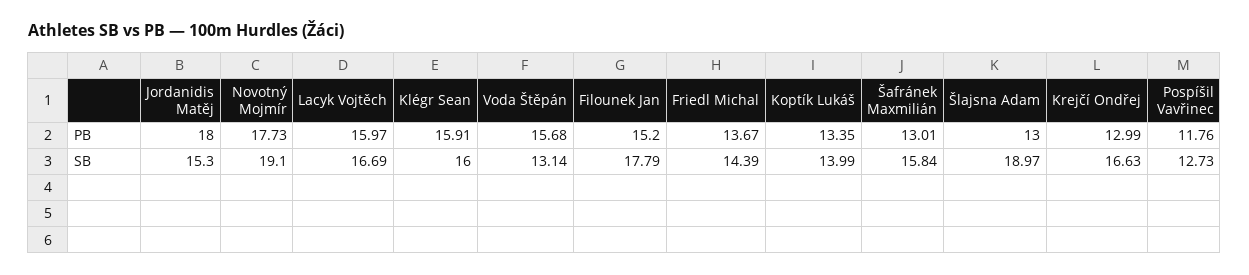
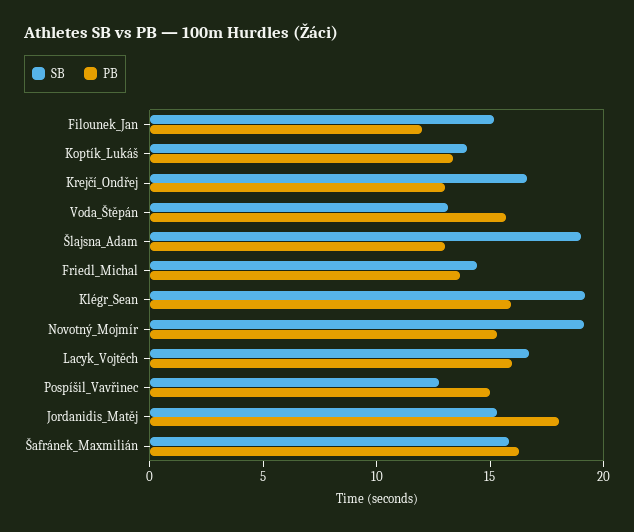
  {
    "PB": {
      "Jordanidis Matěj": 18,
-     "Novotný Mojmír": 17.73,
+     "Novotný Mojmír": 15,
      "Lacyk Vojtěch": 15.97,
      "Klégr Sean": 15.91,
      "Voda Štěpán": 15.68,
-     "Filounek Jan": 15.2,
+     "Filounek Jan": 12,
      "Friedl Michal": 13.67,
      "Koptík Lukáš": 13.35,
-     "Šafránek Maxmilián": 13.01,
+     "Šafránek Maxmilián": 16,
      "Šlajsna Adam": 13,
      "Krejčí Ondřej": 12.99,
-     "Pospíšil Vavřinec": 11.76
+     "Pospíšil Vavřinec": 15
    },
    "SB": {
      "Jordanidis Matěj": 15.3,
      "Novotný Mojmír": 19.1,
      "Lacyk Vojtěch": 16.69,
-     "Klégr Sean": 16,
+     "Klégr Sean": 19,
      "Voda Štěpán": 13.14,
-     "Filounek Jan": 17.79,
+     "Filounek Jan": 15,
      "Friedl Michal": 14.39,
      "Koptík Lukáš": 13.99,
      "Šafránek Maxmilián": 15.84,
      "Šlajsna Adam": 18.97,
      "Krejčí Ondřej": 16.63,
      "Pospíšil Vavřinec": 12.73
    }
  }

